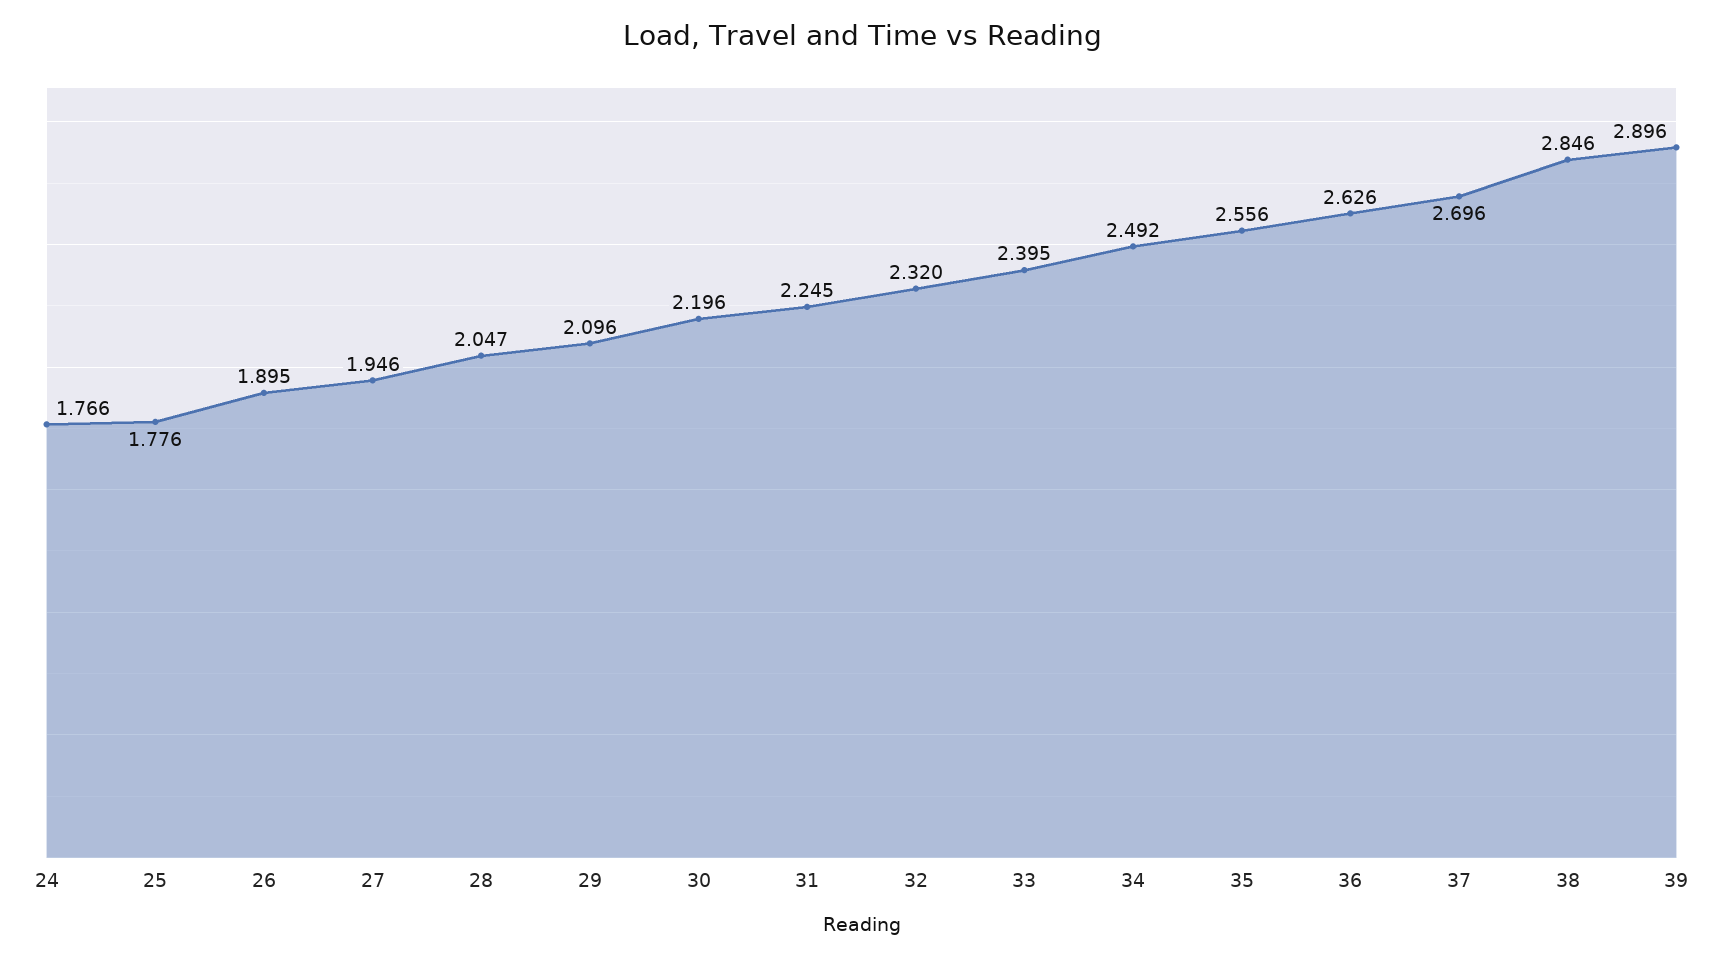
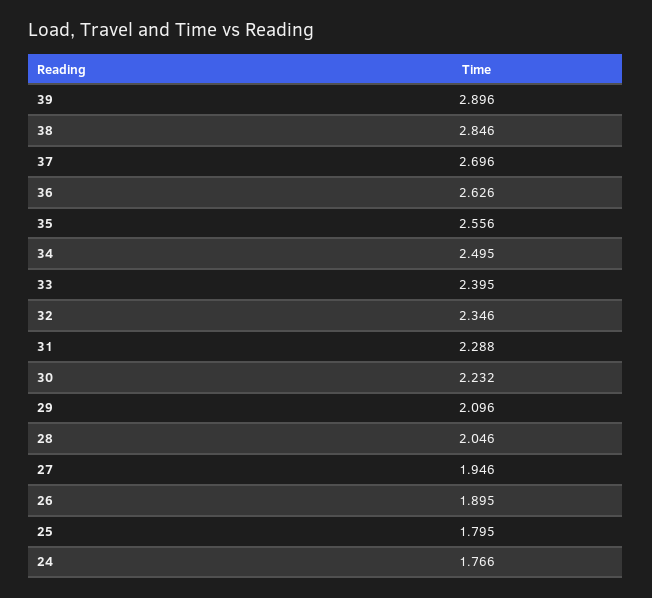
  {
    "24": 1.766,
-   "25": 1.776,
+   "25": 1.795,
    "26": 1.895,
    "27": 1.946,
-   "28": 2.047,
+   "28": 2.046,
    "29": 2.096,
-   "30": 2.196,
+   "30": 2.232,
-   "31": 2.245,
+   "31": 2.288,
-   "32": 2.32,
+   "32": 2.346,
    "33": 2.395,
-   "34": 2.492,
+   "34": 2.495,
    "35": 2.556,
    "36": 2.626,
    "37": 2.696,
    "38": 2.846,
    "39": 2.896
  }

